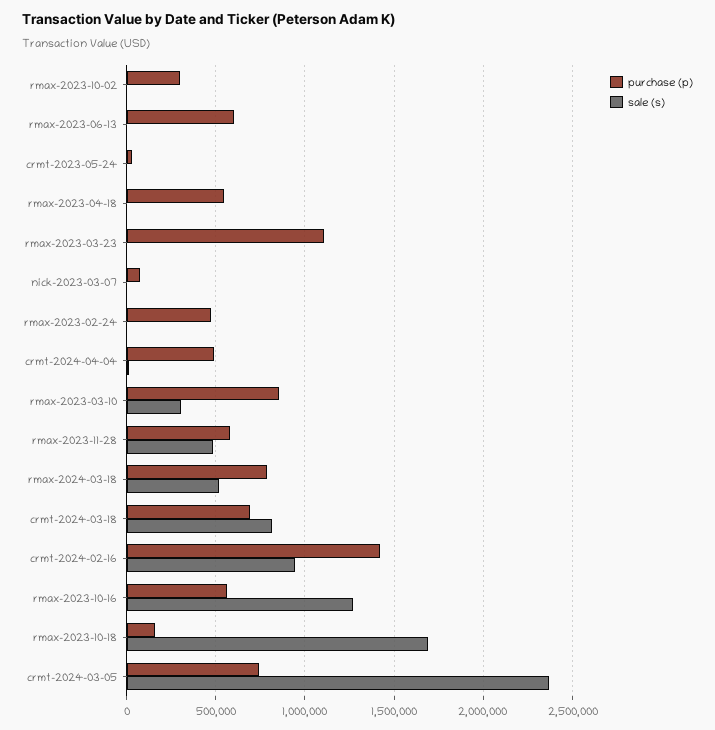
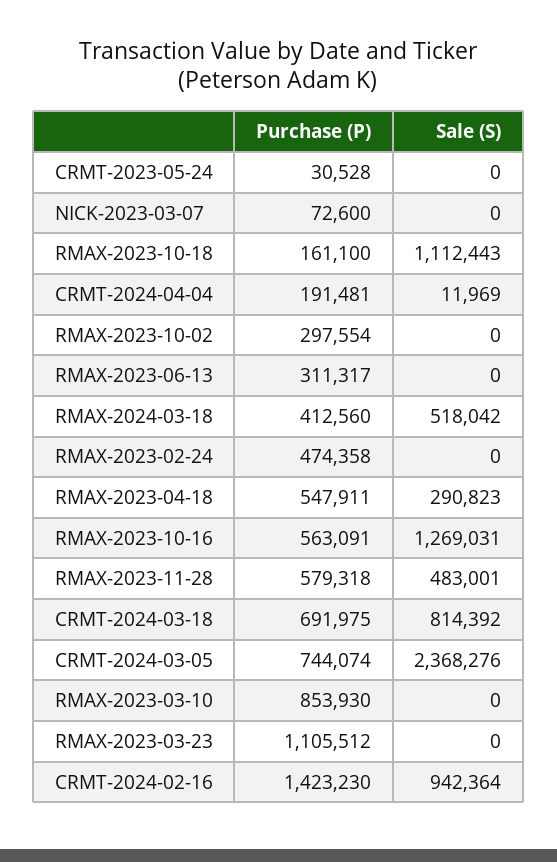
  {
    "purchase (p)": {
      "rmax-2023-10-02": 297554,
-     "rmax-2023-06-13": 600000,
+     "rmax-2023-06-13": 311317,
      "crmt-2023-05-24": 30528,
      "rmax-2023-04-18": 547911,
      "rmax-2023-03-23": 1105512,
      "nick-2023-03-07": 72600,
      "rmax-2023-02-24": 474358,
-     "crmt-2024-04-04": 500000,
+     "crmt-2024-04-04": 191481,
      "rmax-2023-03-10": 853930,
      "rmax-2023-11-28": 579318,
-     "rmax-2024-03-18": 800000,
+     "rmax-2024-03-18": 412560,
      "crmt-2024-03-18": 691975,
      "crmt-2024-02-16": 1423230,
      "rmax-2023-10-16": 563091,
      "rmax-2023-10-18": 161100,
      "crmt-2024-03-05": 744074
    },
    "sale (s)": {
      "rmax-2023-10-02": 0,
      "rmax-2023-06-13": 0,
      "crmt-2023-05-24": 0,
-     "rmax-2023-04-18": 0,
+     "rmax-2023-04-18": 290823,
      "rmax-2023-03-23": 0,
      "nick-2023-03-07": 0,
      "rmax-2023-02-24": 0,
      "crmt-2024-04-04": 11969,
-     "rmax-2023-03-10": 300000,
+     "rmax-2023-03-10": 0,
      "rmax-2023-11-28": 483001,
      "rmax-2024-03-18": 518042,
      "crmt-2024-03-18": 814392,
      "crmt-2024-02-16": 942364,
      "rmax-2023-10-16": 1269031,
-     "rmax-2023-10-18": 1700000,
+     "rmax-2023-10-18": 1112443,
      "crmt-2024-03-05": 2368276
    }
  }

